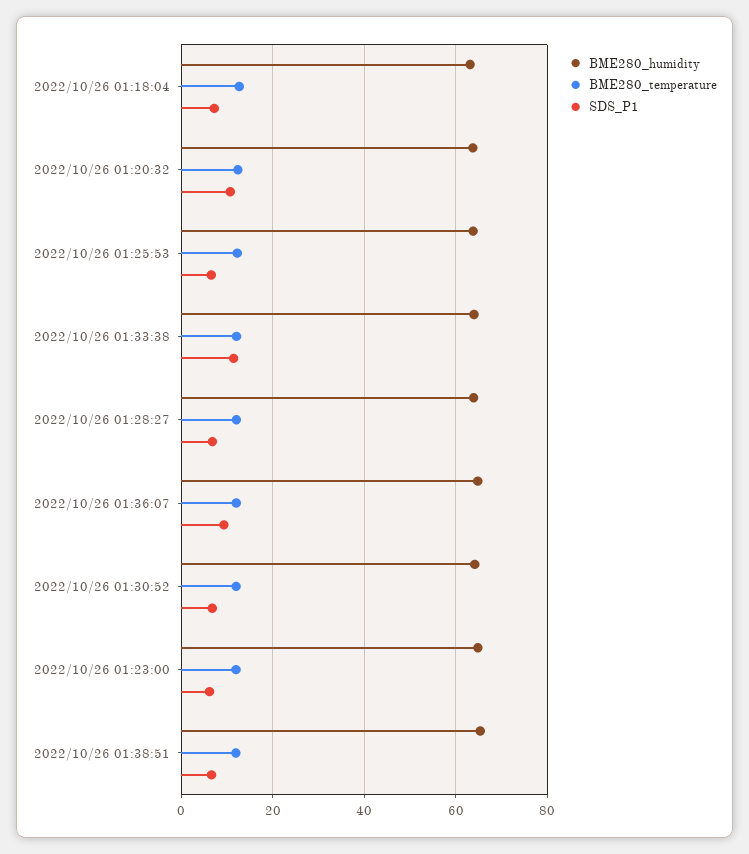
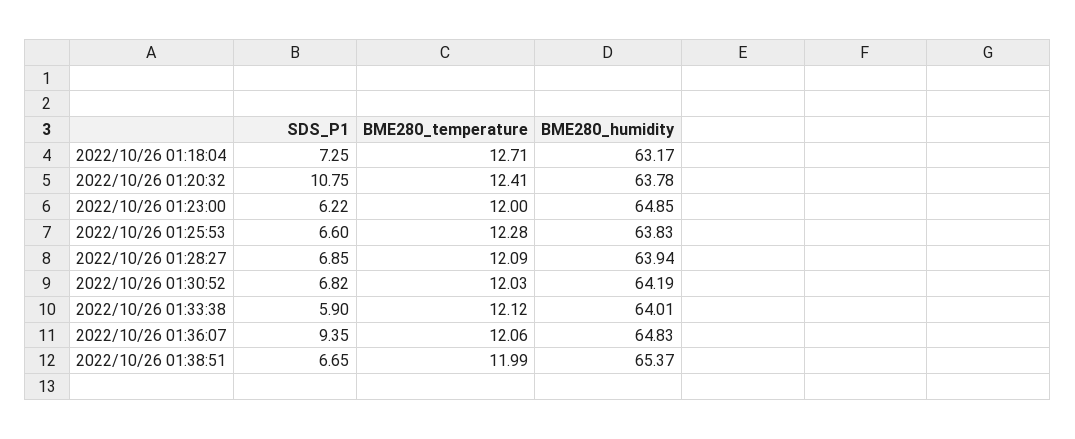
  {
    "BME280_humidity": {
      "2022/10/26 01:18:04": 63.17,
      "2022/10/26 01:20:32": 63.78,
      "2022/10/26 01:25:53": 63.83,
      "2022/10/26 01:33:38": 64.01,
      "2022/10/26 01:28:27": 63.94,
      "2022/10/26 01:36:07": 64.83,
      "2022/10/26 01:30:52": 64.19,
      "2022/10/26 01:23:00": 64.85,
      "2022/10/26 01:38:51": 65.37
    },
    "BME280_temperature": {
      "2022/10/26 01:18:04": 12.71,
      "2022/10/26 01:20:32": 12.41,
      "2022/10/26 01:25:53": 12.28,
      "2022/10/26 01:33:38": 12.12,
      "2022/10/26 01:28:27": 12.09,
      "2022/10/26 01:36:07": 12.06,
      "2022/10/26 01:30:52": 12.03,
      "2022/10/26 01:23:00": 12,
      "2022/10/26 01:38:51": 11.99
    },
    "SDS_P1": {
      "2022/10/26 01:18:04": 7.25,
      "2022/10/26 01:20:32": 10.75,
      "2022/10/26 01:25:53": 6.6,
-     "2022/10/26 01:33:38": 12,
+     "2022/10/26 01:33:38": 5.9,
      "2022/10/26 01:28:27": 6.85,
      "2022/10/26 01:36:07": 9.35,
      "2022/10/26 01:30:52": 6.82,
      "2022/10/26 01:23:00": 6.22,
      "2022/10/26 01:38:51": 6.65
    }
  }

